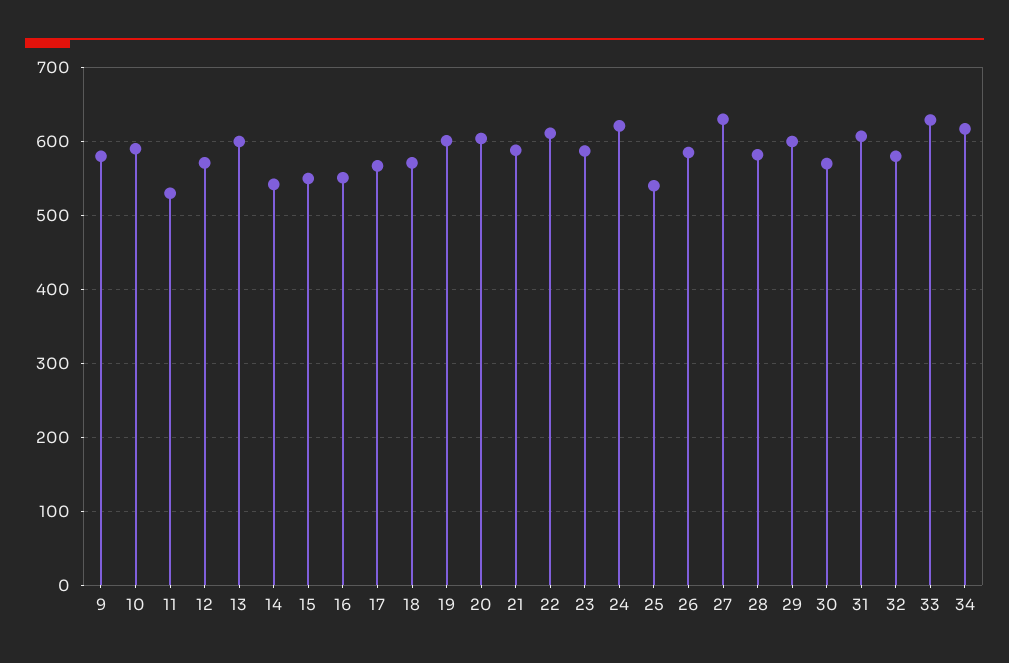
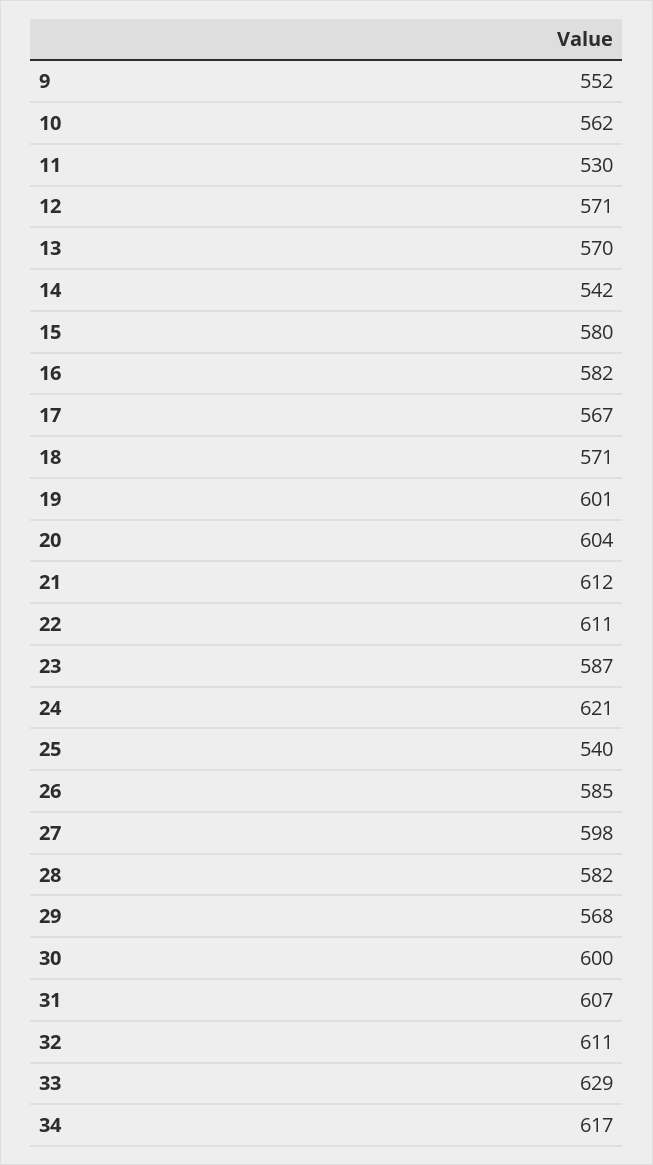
  {
-   "9": 580,
+   "9": 552,
-   "10": 590,
+   "10": 562,
    "11": 530,
    "12": 571,
-   "13": 600,
+   "13": 570,
    "14": 542,
-   "15": 550,
+   "15": 580,
-   "16": 550,
+   "16": 582,
    "17": 567,
    "18": 571,
    "19": 601,
    "20": 604,
-   "21": 590,
+   "21": 612,
    "22": 611,
    "23": 587,
    "24": 621,
    "25": 540,
    "26": 585,
-   "27": 630,
+   "27": 598,
    "28": 582,
-   "29": 600,
+   "29": 568,
-   "30": 570,
+   "30": 600,
    "31": 607,
-   "32": 580,
+   "32": 611,
    "33": 629,
    "34": 617
  }

